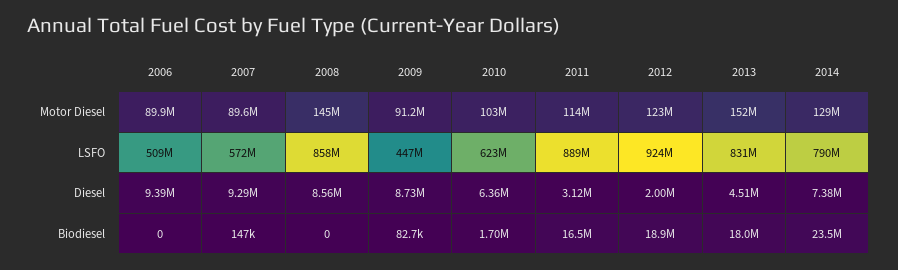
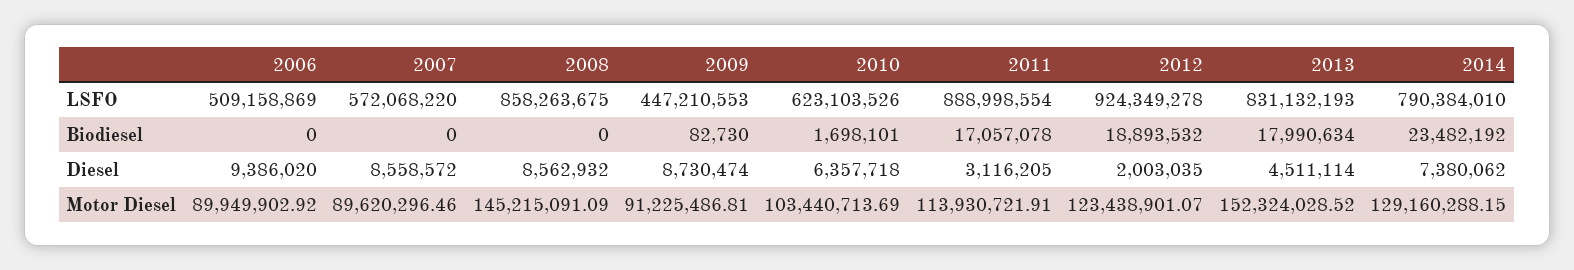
  {
    "2006": {
      "Motor Diesel": 89949902.92,
      "LSFO": 509158869,
      "Diesel": 9386020,
      "Biodiesel": 0
    },
    "2007": {
      "Motor Diesel": 89620296.46,
      "LSFO": 572068220,
-     "Diesel": 9290000,
+     "Diesel": 8558572,
-     "Biodiesel": 147000
+     "Biodiesel": 0
    },
    "2008": {
      "Motor Diesel": 145215091.09,
      "LSFO": 858263675,
      "Diesel": 8562932,
      "Biodiesel": 0
    },
    "2009": {
      "Motor Diesel": 91225486.81,
      "LSFO": 447210553,
      "Diesel": 8730474,
      "Biodiesel": 82730
    },
    "2010": {
      "Motor Diesel": 103440713.69,
      "LSFO": 623103526,
      "Diesel": 6357718,
      "Biodiesel": 1698101
    },
    "2011": {
      "Motor Diesel": 113930721.91,
      "LSFO": 888998554,
      "Diesel": 3116205,
-     "Biodiesel": 16500000
+     "Biodiesel": 17057078
    },
    "2012": {
      "Motor Diesel": 123438901.07,
      "LSFO": 924349278,
      "Diesel": 2003035,
      "Biodiesel": 18893532
    },
    "2013": {
      "Motor Diesel": 152324028.52,
      "LSFO": 831132193,
      "Diesel": 4511114,
      "Biodiesel": 17990634
    },
    "2014": {
      "Motor Diesel": 129160288.15,
      "LSFO": 790384010,
      "Diesel": 7380062,
      "Biodiesel": 23482192
    }
  }

